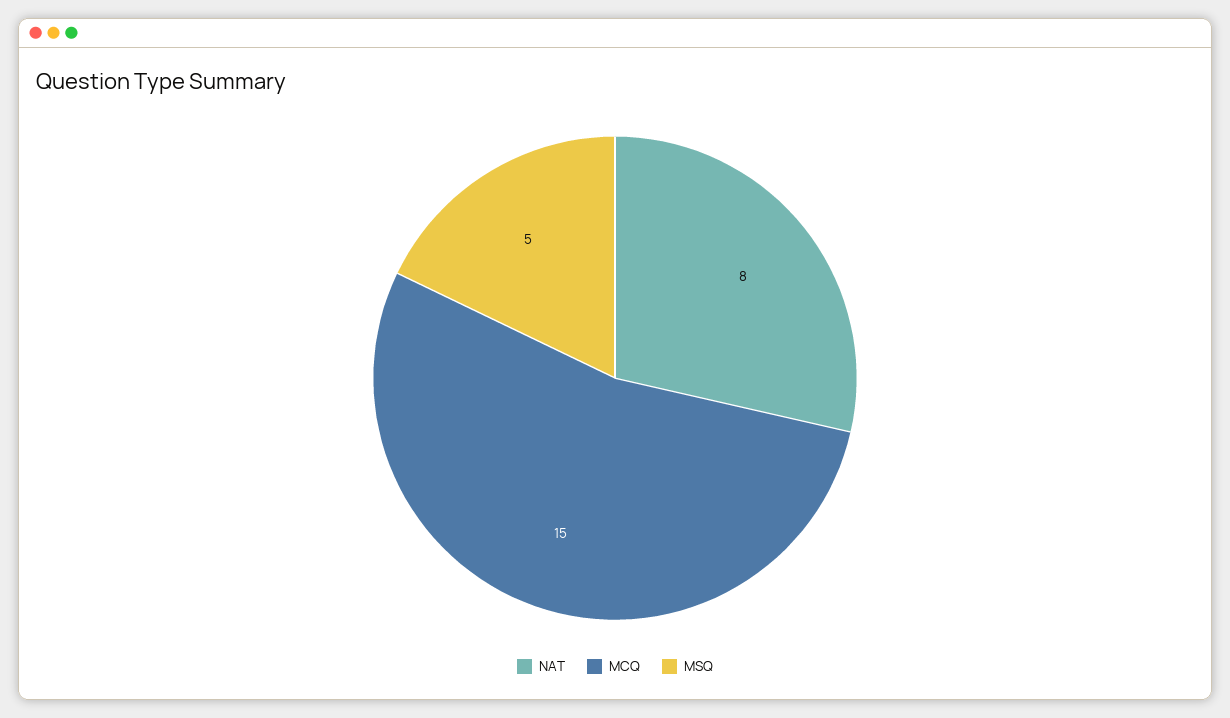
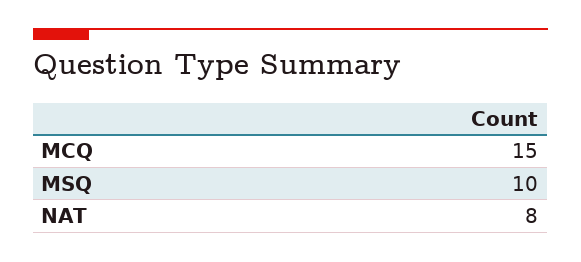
  {
    "NAT": 8,
    "MCQ": 15,
-   "MSQ": 5
+   "MSQ": 10
  }

